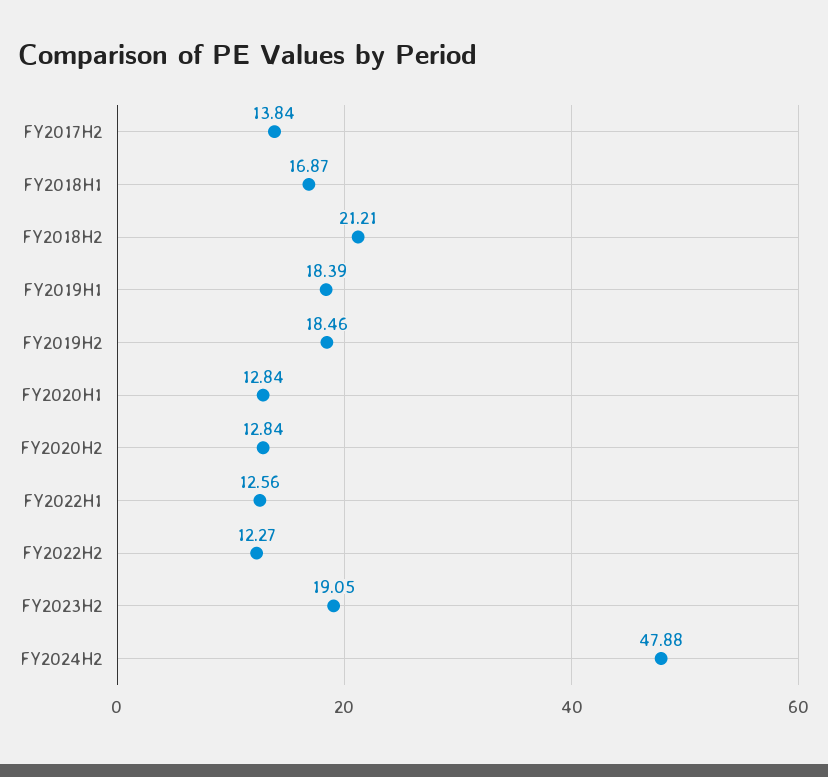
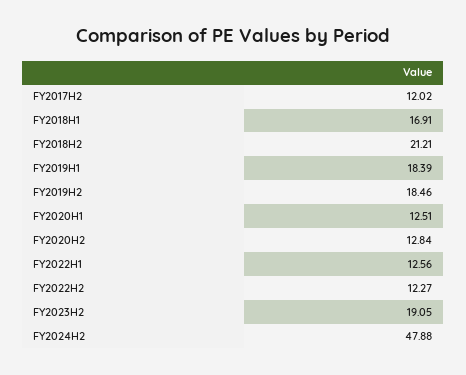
  {
-   "FY2017H2": 13.84,
+   "FY2017H2": 12.02,
-   "FY2018H1": 16.87,
+   "FY2018H1": 16.91,
    "FY2018H2": 21.21,
    "FY2019H1": 18.39,
    "FY2019H2": 18.46,
-   "FY2020H1": 12.84,
+   "FY2020H1": 12.51,
    "FY2020H2": 12.84,
    "FY2022H1": 12.56,
    "FY2022H2": 12.27,
    "FY2023H2": 19.05,
    "FY2024H2": 47.88
  }

